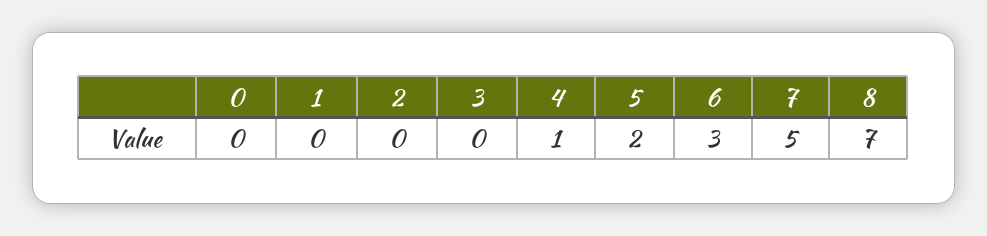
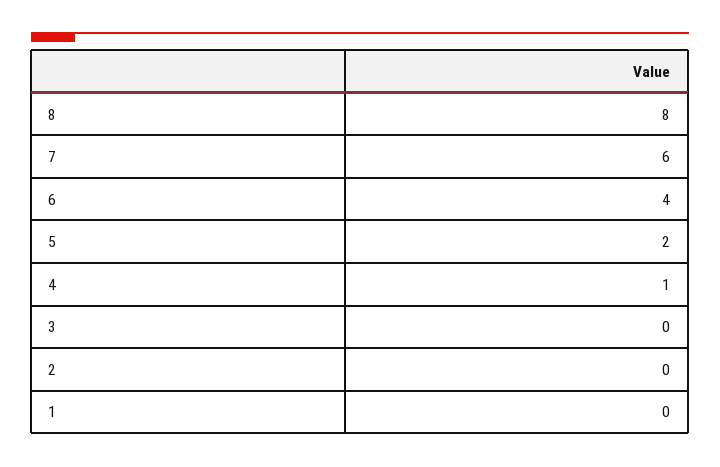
  {
-   "0": 0,
    "1": 0,
    "2": 0,
    "3": 0,
    "4": 1,
    "5": 2,
-   "6": 3,
+   "6": 4,
-   "7": 5,
+   "7": 6,
-   "8": 7
+   "8": 8
  }

